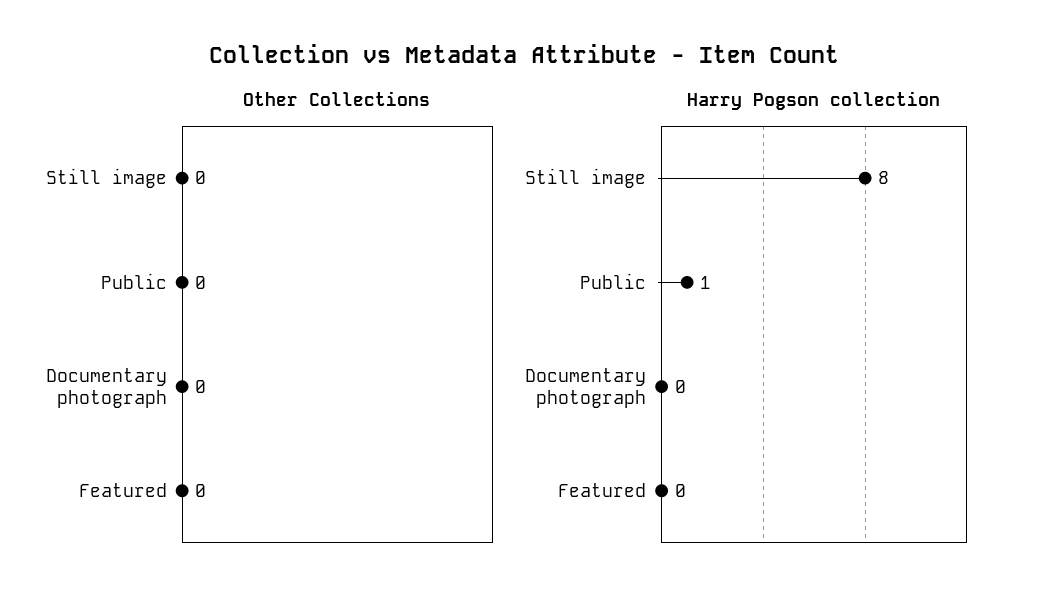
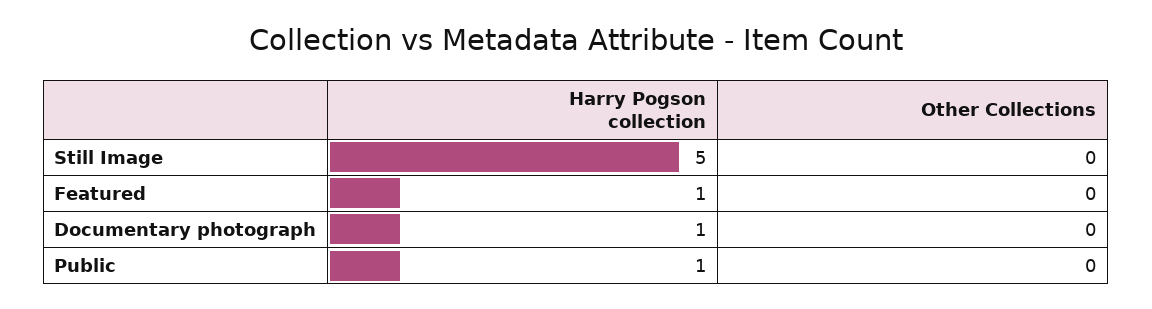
  {
    "Other Collections": {
      "Still image": 0,
      "Public": 0,
      "Documentary photograph": 0,
      "Featured": 0
    },
    "Harry Pogson collection": {
-     "Still image": 8,
+     "Still image": 5,
      "Public": 1,
-     "Documentary photograph": 0,
+     "Documentary photograph": 1,
-     "Featured": 0
+     "Featured": 1
    }
  }

